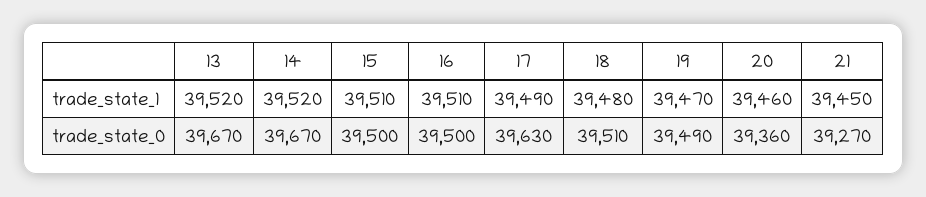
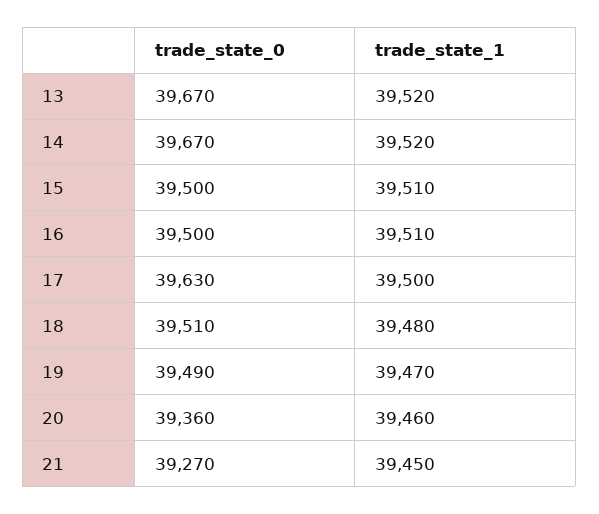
  {
    "13": {
      "trade_state_1": 39520,
      "trade_state_0": 39670
    },
    "14": {
      "trade_state_1": 39520,
      "trade_state_0": 39670
    },
    "15": {
      "trade_state_1": 39510,
      "trade_state_0": 39500
    },
    "16": {
      "trade_state_1": 39510,
      "trade_state_0": 39500
    },
    "17": {
-     "trade_state_1": 39490,
+     "trade_state_1": 39500,
      "trade_state_0": 39630
    },
    "18": {
      "trade_state_1": 39480,
      "trade_state_0": 39510
    },
    "19": {
      "trade_state_1": 39470,
      "trade_state_0": 39490
    },
    "20": {
      "trade_state_1": 39460,
      "trade_state_0": 39360
    },
    "21": {
      "trade_state_1": 39450,
      "trade_state_0": 39270
    }
  }

